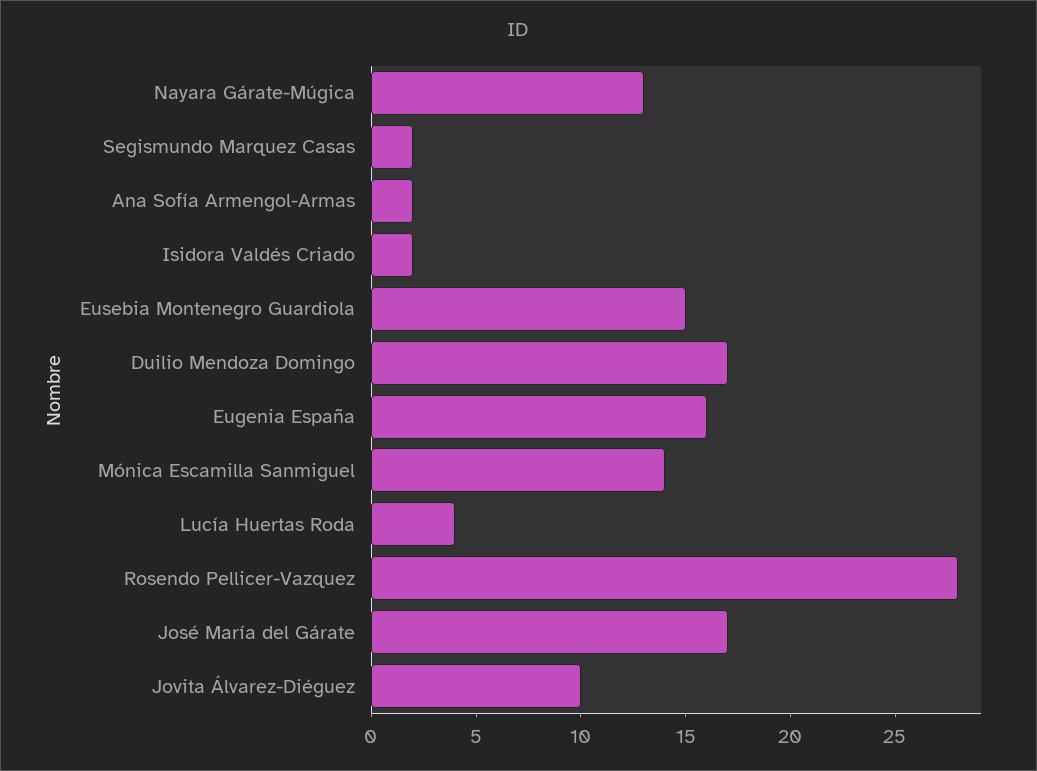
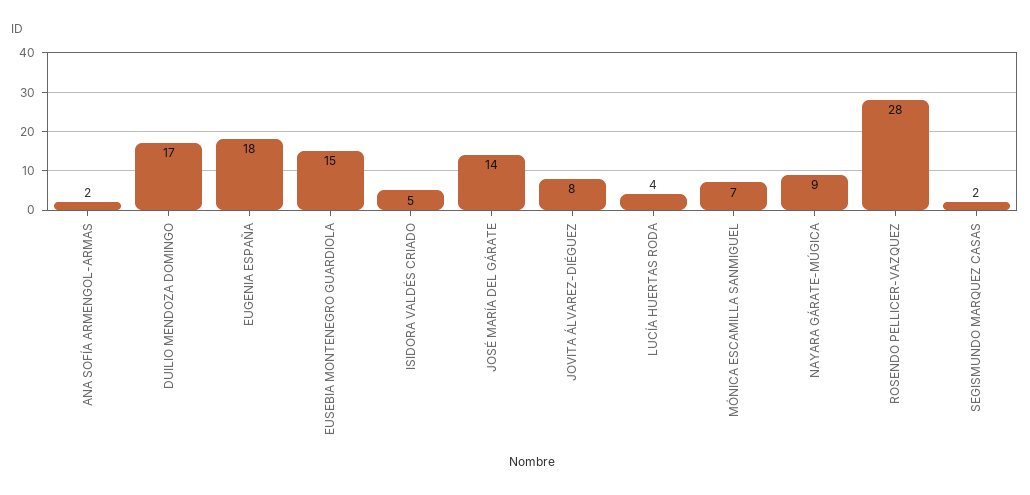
  {
-   "Nayara Gárate-Múgica": 13,
+   "Nayara Gárate-Múgica": 9,
    "Segismundo Marquez Casas": 2,
    "Ana Sofía Armengol-Armas": 2,
-   "Isidora Valdés Criado": 2,
+   "Isidora Valdés Criado": 5,
    "Eusebia Montenegro Guardiola": 15,
    "Duilio Mendoza Domingo": 17,
-   "Eugenia España": 16,
+   "Eugenia España": 18,
-   "Mónica Escamilla Sanmiguel": 14,
+   "Mónica Escamilla Sanmiguel": 7,
    "Lucía Huertas Roda": 4,
    "Rosendo Pellicer-Vazquez": 28,
-   "José María del Gárate": 17,
+   "José María del Gárate": 14,
-   "Jovita Álvarez-Diéguez": 10
+   "Jovita Álvarez-Diéguez": 8
  }

